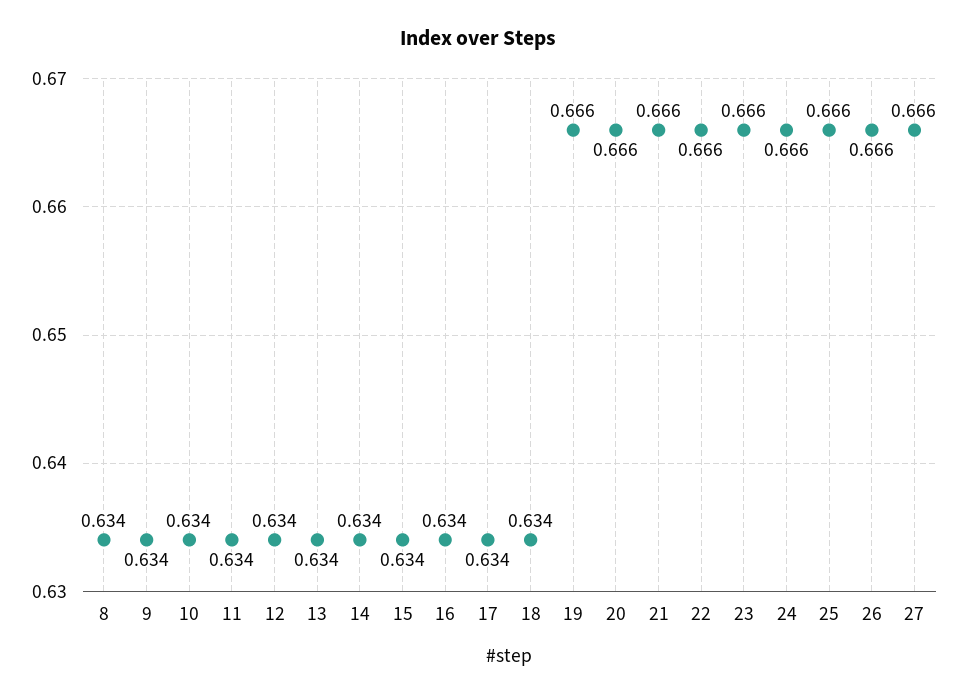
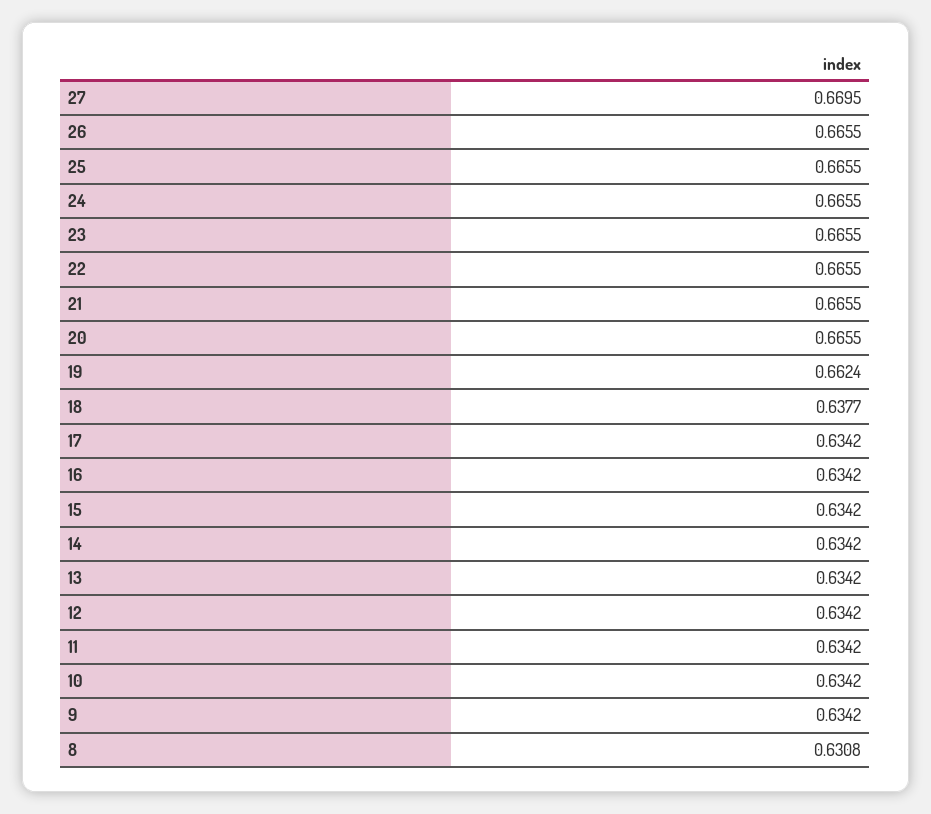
  {
-   "8": 0.634,
+   "8": 0.6308,
    "9": 0.6342,
    "10": 0.6342,
    "11": 0.6342,
    "12": 0.6342,
    "13": 0.6342,
    "14": 0.6342,
    "15": 0.6342,
    "16": 0.6342,
    "17": 0.6342,
-   "18": 0.634,
+   "18": 0.6377,
-   "19": 0.666,
+   "19": 0.6624,
    "20": 0.6655,
    "21": 0.6655,
    "22": 0.6655,
    "23": 0.6655,
    "24": 0.6655,
    "25": 0.6655,
    "26": 0.6655,
-   "27": 0.666
+   "27": 0.6695
  }

